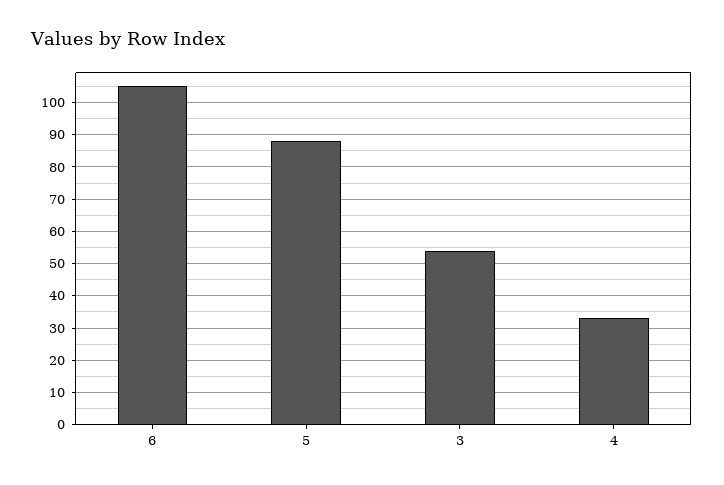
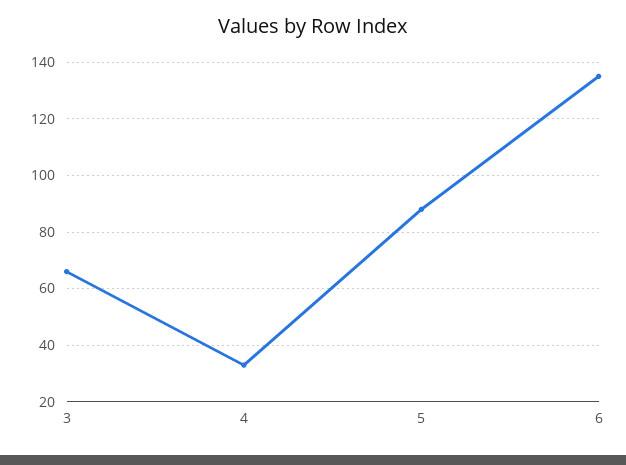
  {
-   "6": 105,
+   "6": 135,
    "5": 90,
-   "3": 55,
+   "3": 65,
    "4": 35
  }

